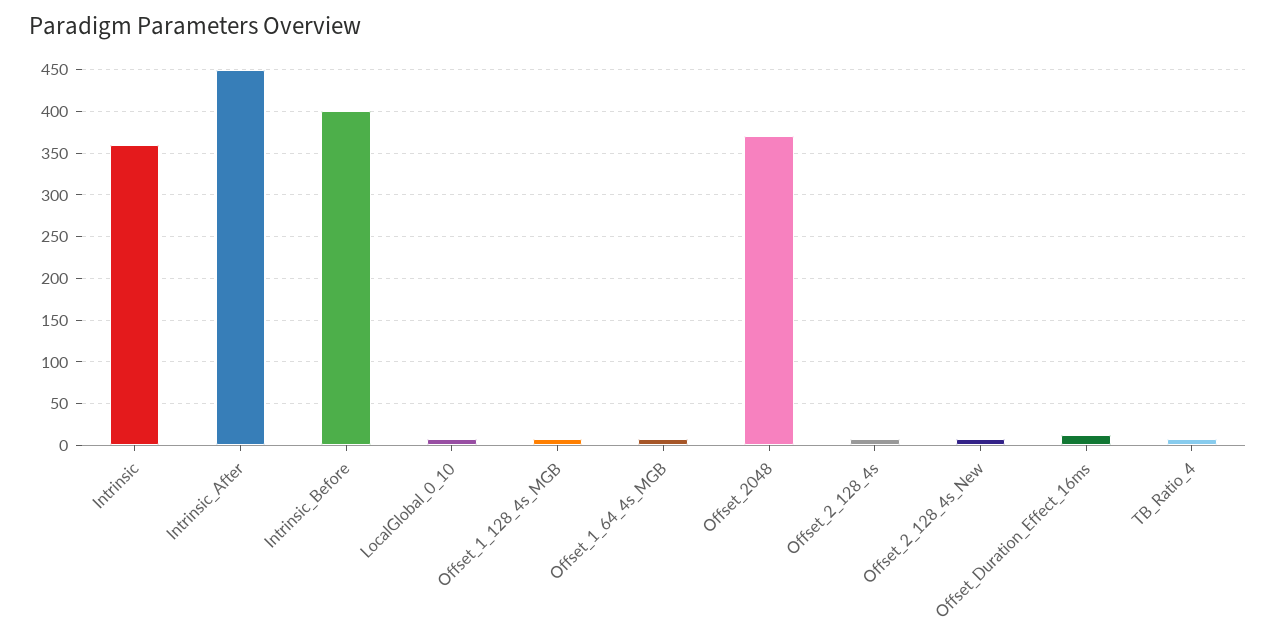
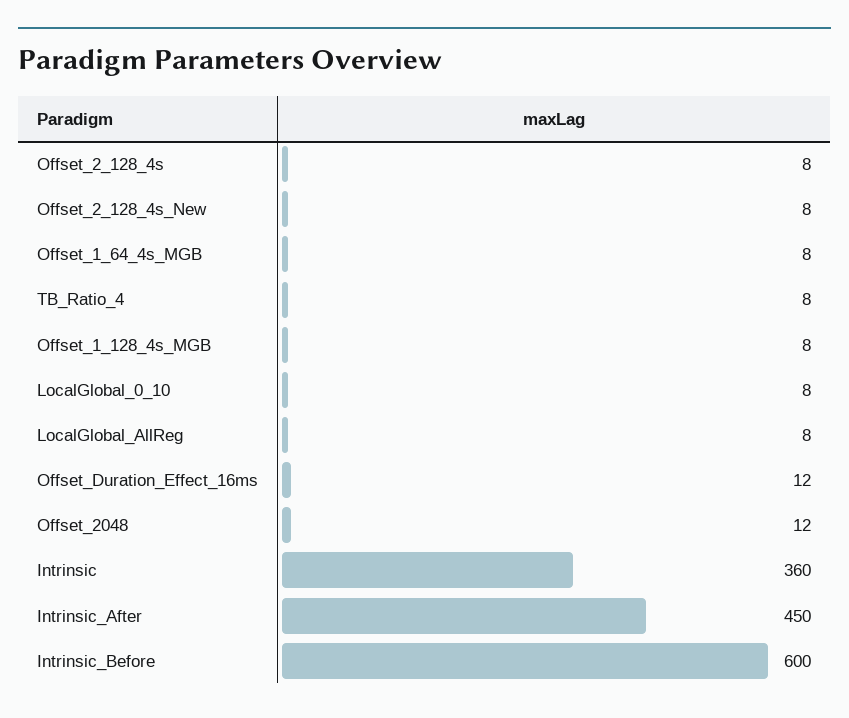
  {
    "Intrinsic": 360,
    "Intrinsic_After": 450,
-   "Intrinsic_Before": 400,
+   "Intrinsic_Before": 600,
    "LocalGlobal_0_10": 8,
    "Offset_1_128_4s_MGB": 8,
    "Offset_1_64_4s_MGB": 8,
-   "Offset_2048": 370,
+   "Offset_2048": 12,
    "Offset_2_128_4s": 8,
    "Offset_2_128_4s_New": 8,
    "Offset_Duration_Effect_16ms": 12,
-   "TB_Ratio_4": 8
+   "TB_Ratio_4": 8,
+   "LocalGlobal_AllReg": 8
  }

